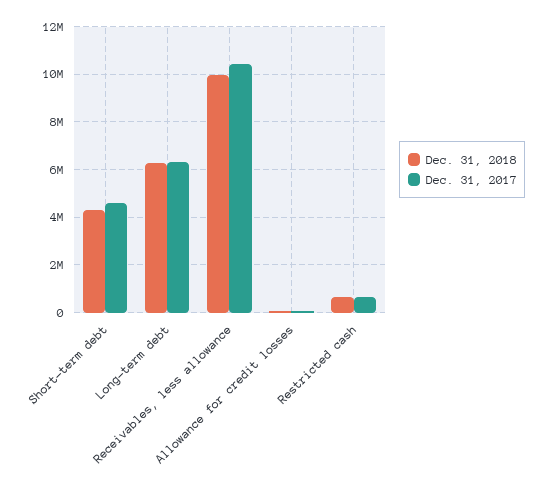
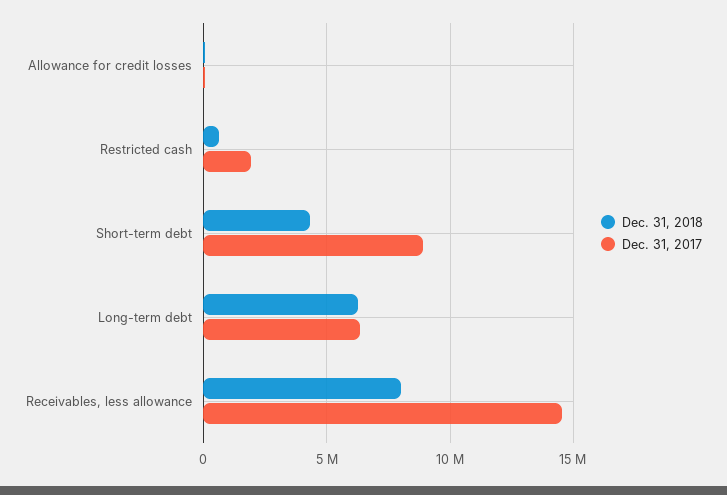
  {
    "Dec. 31, 2018": {
      "Short-term debt": 4500000,
      "Long-term debt": 6500000,
-     "Receivables, less allowance": 10000000,
+     "Receivables, less allowance": 8000000,
      "Allowance for credit losses": 0,
      "Restricted cash": 500000
    },
    "Dec. 31, 2017": {
-     "Short-term debt": 4500000,
+     "Short-term debt": 9000000,
      "Long-term debt": 6500000,
-     "Receivables, less allowance": 10500000,
+     "Receivables, less allowance": 14500000,
      "Allowance for credit losses": 0,
-     "Restricted cash": 500000
+     "Restricted cash": 2000000
    }
  }

